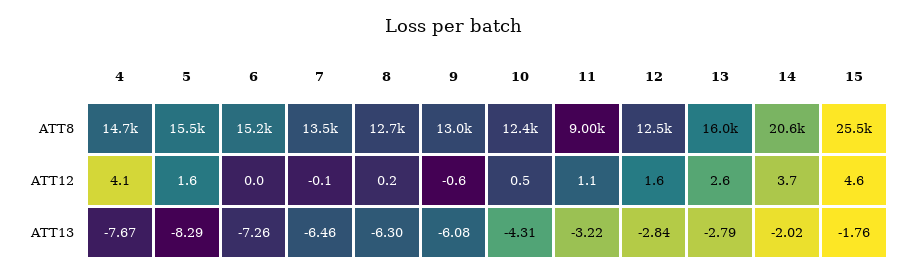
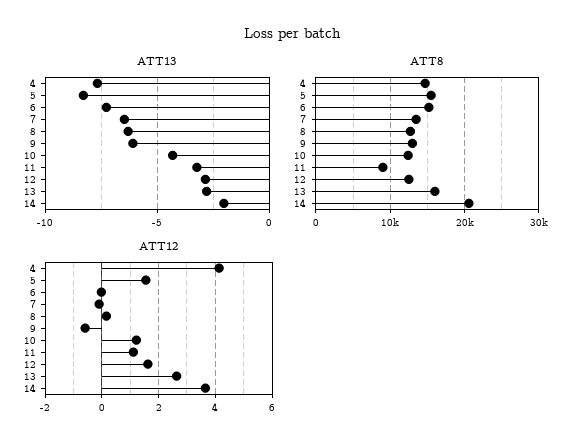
  {
    "ATT8": {
      "4": 14700,
      "5": 15500,
      "6": 15200,
      "7": 13500,
      "8": 12700,
      "9": 13000,
      "10": 12400,
      "11": 9000,
      "12": 12500,
      "13": 16000,
-     "14": 20600,
+     "14": 20600
-     "15": 25500
    },
    "ATT12": {
      "4": 4.1,
      "5": 1.6,
      "6": 0,
      "7": -0.1,
      "8": 0.2,
      "9": -0.6,
-     "10": 0.5,
+     "10": 1.25,
      "11": 1.1,
      "12": 1.6,
      "13": 2.6,
-     "14": 3.7,
+     "14": 3.7
-     "15": 4.6
    },
    "ATT13": {
      "4": -7.67,
      "5": -8.29,
      "6": -7.26,
      "7": -6.46,
      "8": -6.3,
      "9": -6.08,
      "10": -4.31,
      "11": -3.22,
      "12": -2.84,
      "13": -2.79,
-     "14": -2.02,
+     "14": -2.02
-     "15": -1.76
    }
  }

